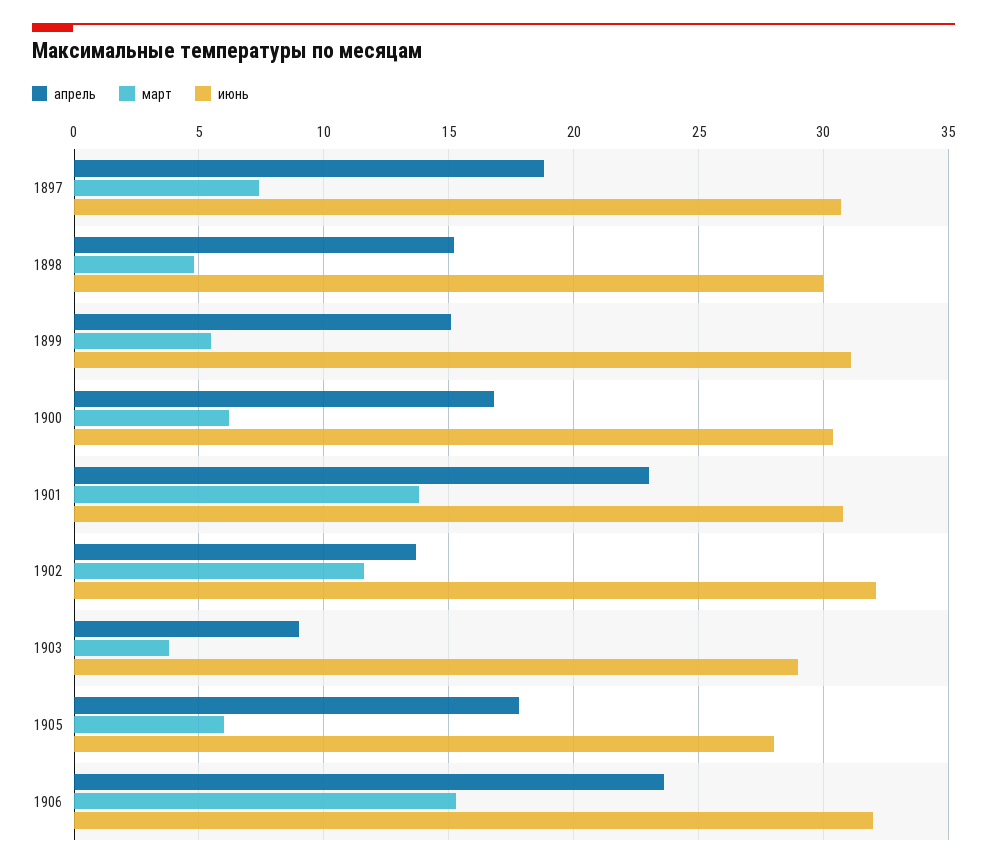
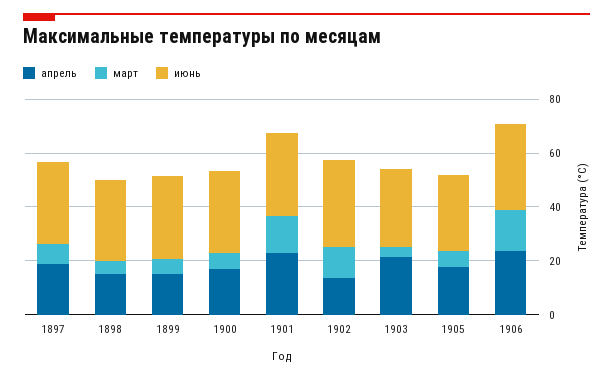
  {
    "апрель": {
      "1897": 19,
      "1898": 15,
      "1899": 15,
      "1900": 17,
      "1901": 23,
      "1902": 13.5,
-     "1903": 9,
+     "1903": 20,
      "1905": 18,
      "1906": 23.5
    },
    "март": {
      "1897": 7.5,
      "1898": 5,
      "1899": 5.5,
      "1900": 6,
      "1901": 14,
      "1902": 11.5,
      "1903": 4,
      "1905": 6,
      "1906": 15.5
    },
    "июнь": {
      "1897": 30.5,
      "1898": 30,
      "1899": 31,
      "1900": 30.5,
      "1901": 31,
      "1902": 32,
      "1903": 29,
      "1905": 28,
      "1906": 32
    }
  }

